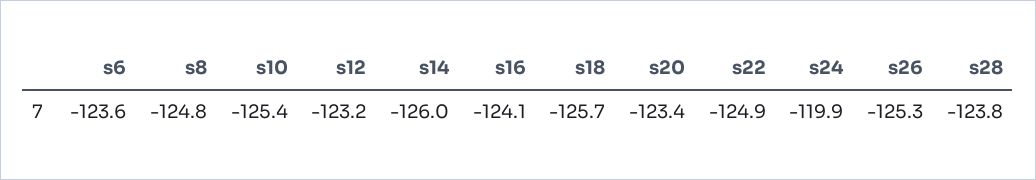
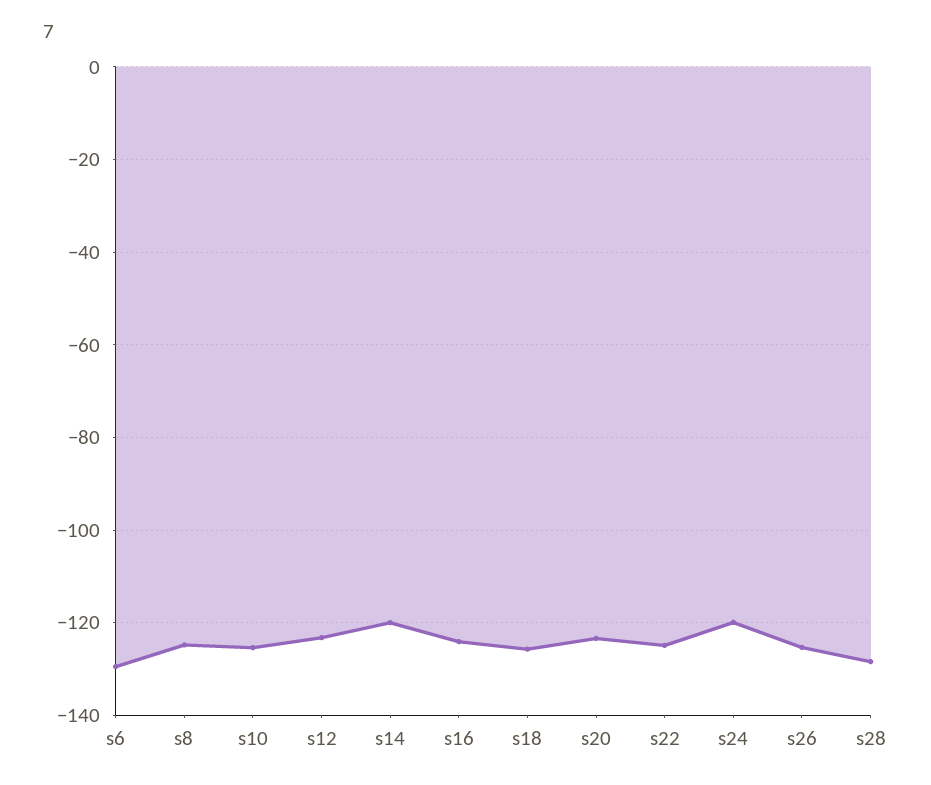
  {
-   "s6": -123.6,
+   "s6": -130,
    "s8": -124.8,
    "s10": -125.4,
    "s12": -123.2,
-   "s14": -126,
+   "s14": -120,
    "s16": -124.1,
    "s18": -125.7,
    "s20": -123.4,
    "s22": -124.9,
    "s24": -119.9,
    "s26": -125.3,
-   "s28": -123.8
+   "s28": -128
  }

